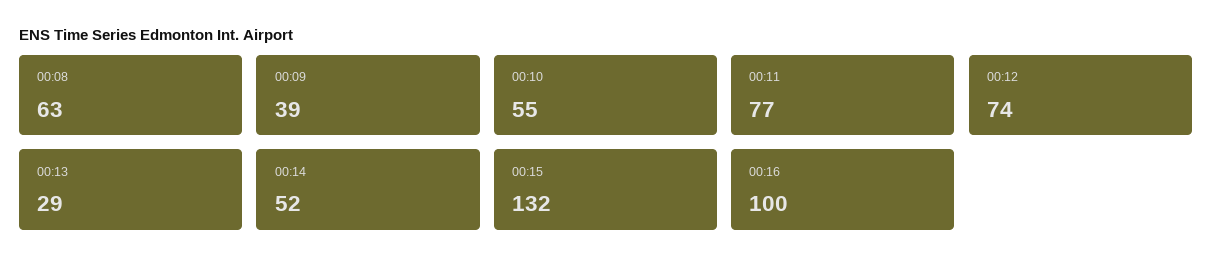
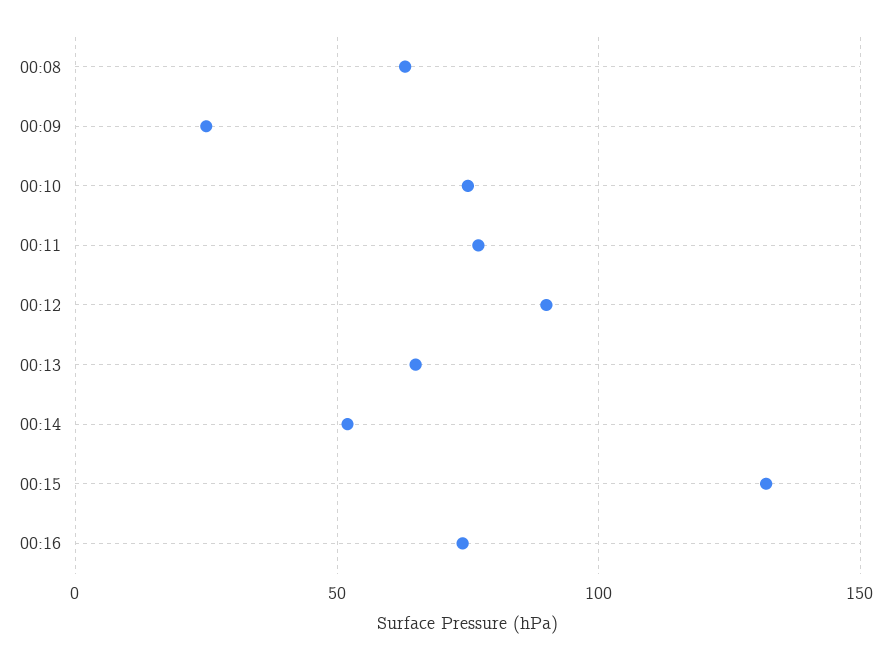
  {
    "00:08": 63,
-   "00:09": 39,
+   "00:09": 25,
-   "00:10": 55,
+   "00:10": 75,
    "00:11": 77,
-   "00:12": 74,
+   "00:12": 90,
-   "00:13": 29,
+   "00:13": 65,
    "00:14": 52,
    "00:15": 132,
-   "00:16": 100
+   "00:16": 75
  }

